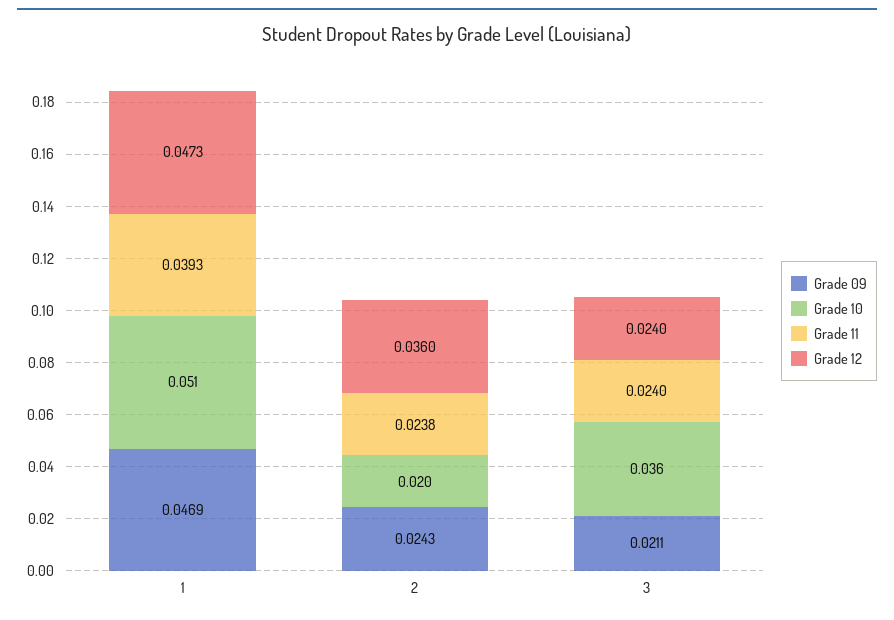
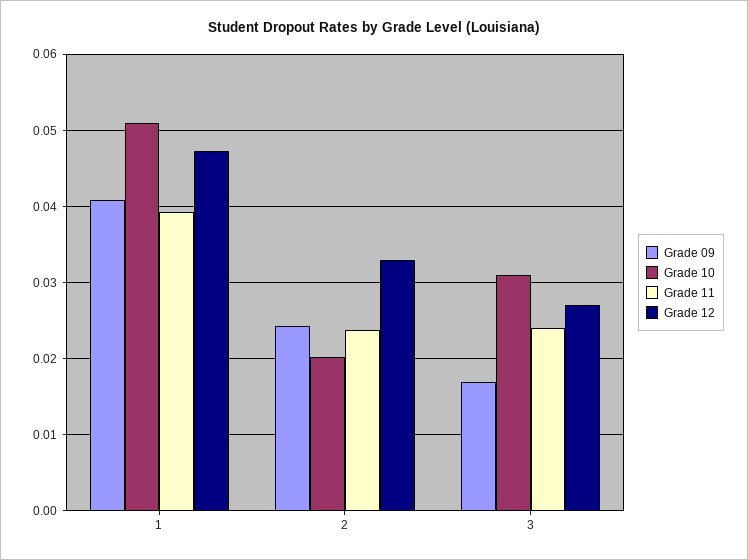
  {
    "Grade 09": {
-     "1": 0.0469,
+     "1": 0.041,
      "2": 0.0243,
-     "3": 0.0211
+     "3": 0.017
    },
    "Grade 10": {
      "1": 0.051,
      "2": 0.02,
-     "3": 0.036
+     "3": 0.031
    },
    "Grade 11": {
      "1": 0.0393,
      "2": 0.0238,
      "3": 0.024
    },
    "Grade 12": {
      "1": 0.0473,
-     "2": 0.036,
+     "2": 0.033,
-     "3": 0.024
+     "3": 0.027
    }
  }

